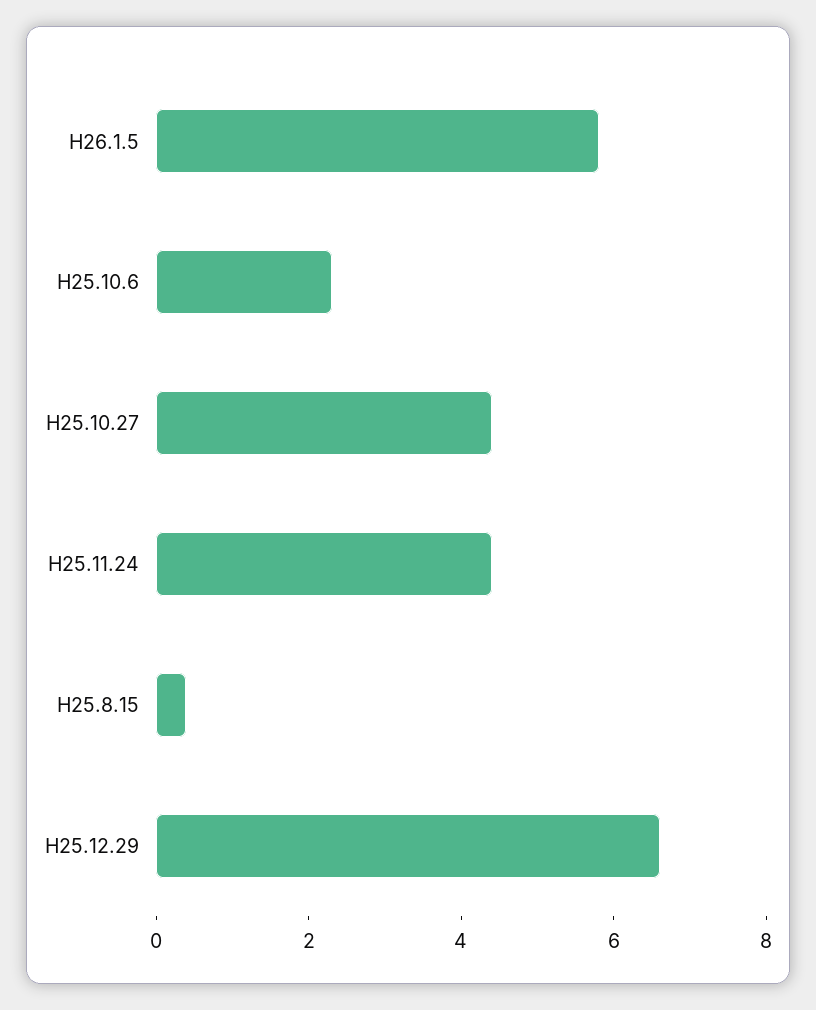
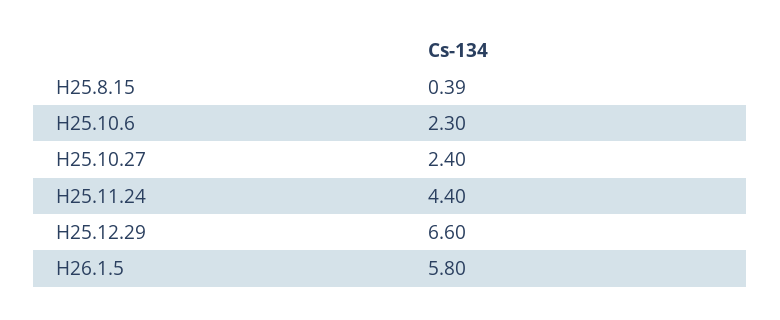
  {
    "H26.1.5": 5.8,
    "H25.10.6": 2.3,
-   "H25.10.27": 4.5,
+   "H25.10.27": 2.4,
    "H25.11.24": 4.4,
    "H25.8.15": 0.39,
    "H25.12.29": 6.6
  }

